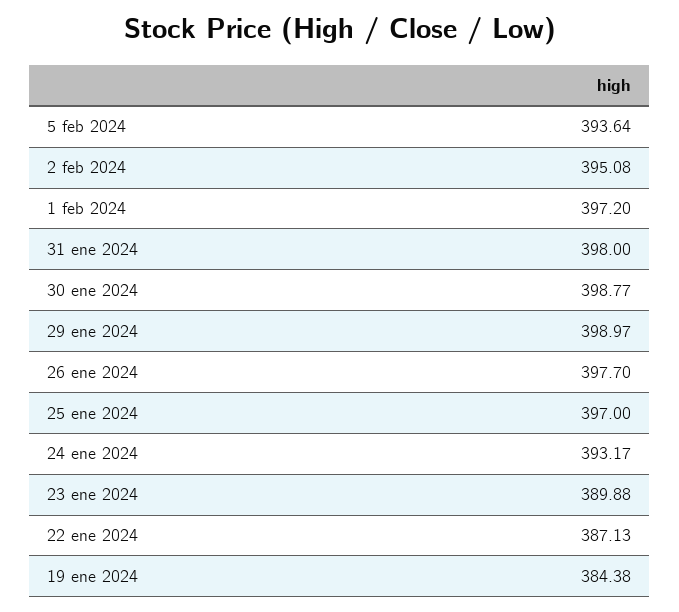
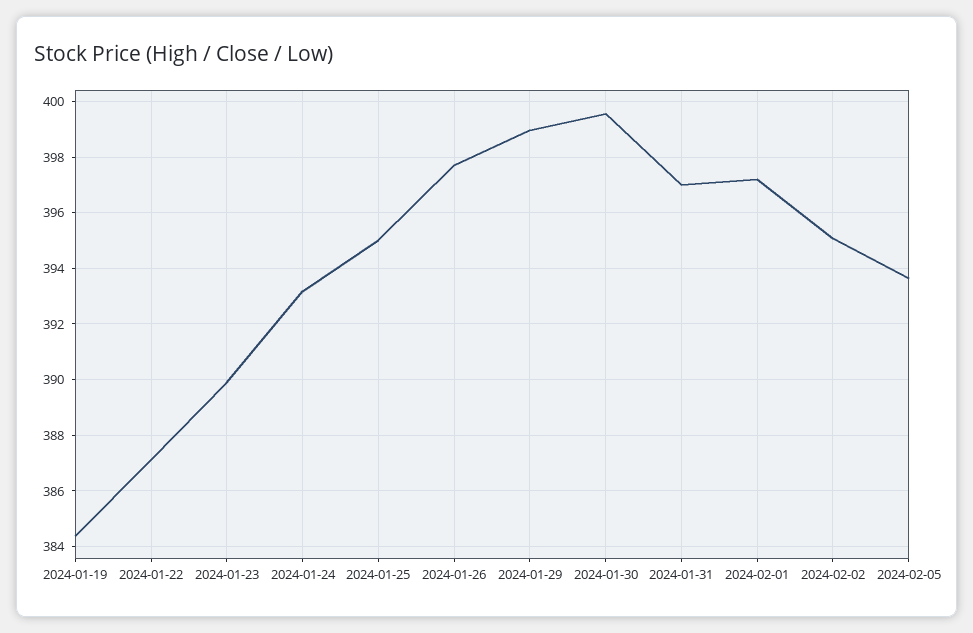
  {
    "5 feb 2024": 393.64,
    "2 feb 2024": 395.08,
    "1 feb 2024": 397.2,
-   "31 ene 2024": 398,
+   "31 ene 2024": 397,
-   "30 ene 2024": 398.77,
+   "30 ene 2024": 399.5,
    "29 ene 2024": 398.97,
    "26 ene 2024": 397.7,
-   "25 ene 2024": 397,
+   "25 ene 2024": 395,
    "24 ene 2024": 393.17,
    "23 ene 2024": 389.88,
    "22 ene 2024": 387.13,
    "19 ene 2024": 384.38
  }

